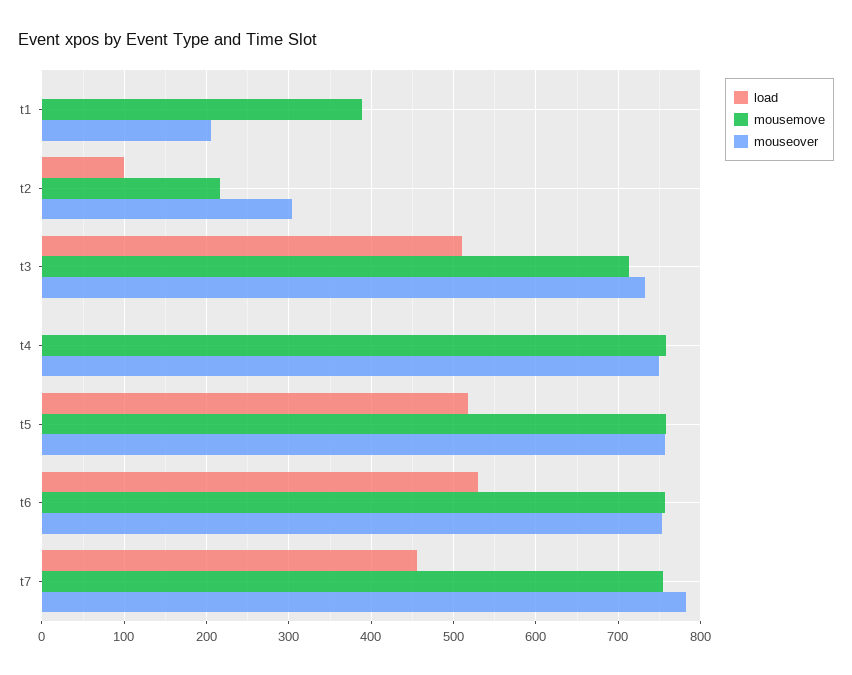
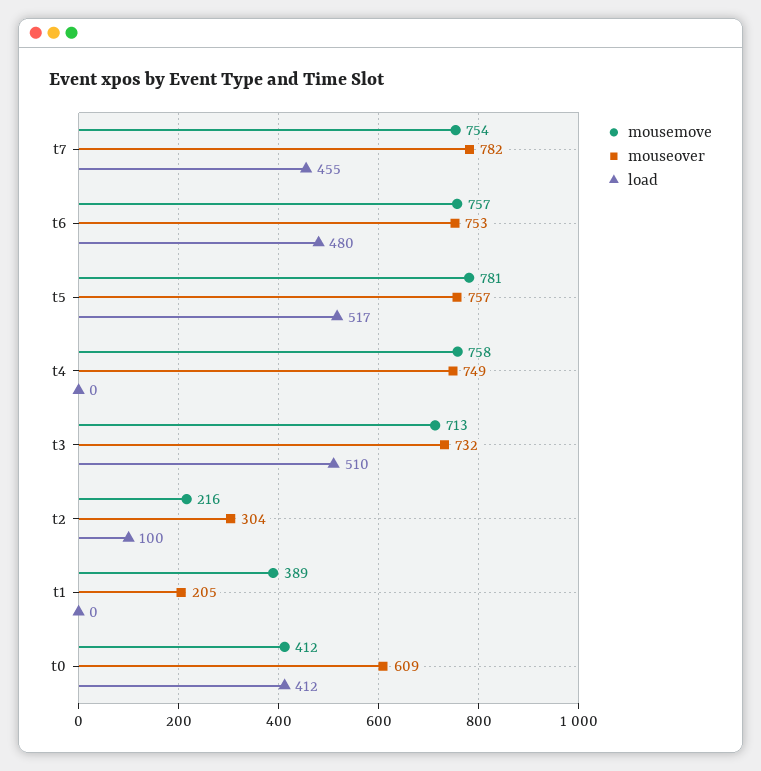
  {
    "load": {
      "t1": 0,
      "t2": 100,
      "t3": 510,
      "t4": 0,
      "t5": 517,
-     "t6": 530,
+     "t6": 480,
-     "t7": 455
+     "t7": 455,
+     "t0": 412
    },
    "mousemove": {
      "t1": 389,
      "t2": 216,
      "t3": 713,
      "t4": 758,
-     "t5": 760,
+     "t5": 781,
      "t6": 757,
-     "t7": 754
+     "t7": 754,
+     "t0": 412
    },
    "mouseover": {
      "t1": 205,
      "t2": 304,
      "t3": 732,
      "t4": 749,
      "t5": 757,
      "t6": 753,
-     "t7": 782
+     "t7": 782,
+     "t0": 609
    }
  }

